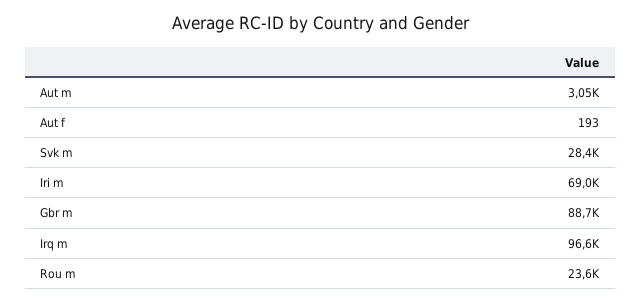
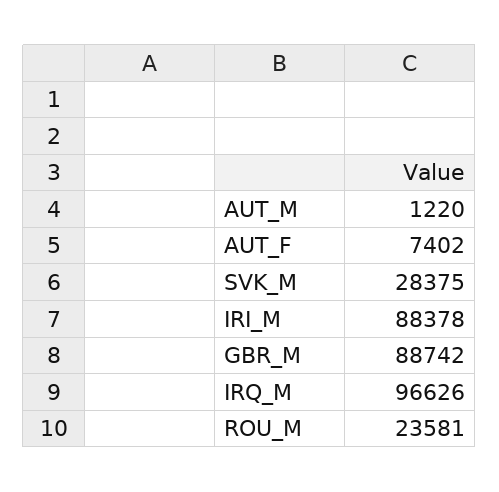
  {
-   "Aut m": 3050,
+   "Aut m": 1220,
-   "Aut f": 193,
+   "Aut f": 7402,
    "Svk m": 28375,
-   "Iri m": 69000,
+   "Iri m": 88378,
    "Gbr m": 88742,
    "Irq m": 96626,
    "Rou m": 23581
  }

